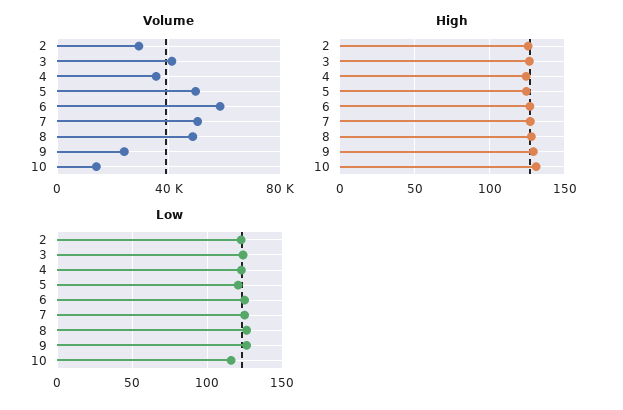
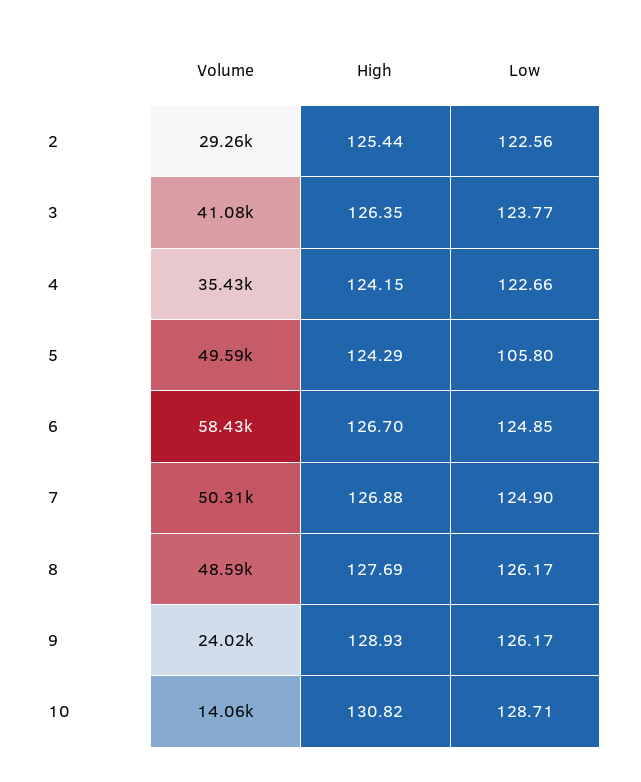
  {
    "Volume": {
      "2": 29260,
      "3": 41080,
      "4": 35430,
      "5": 49590,
      "6": 58430,
      "7": 50310,
      "8": 48590,
      "9": 24020,
      "10": 14060
    },
    "High": {
      "2": 125.44,
      "3": 126.35,
      "4": 124.15,
      "5": 124.29,
      "6": 126.7,
      "7": 126.88,
      "8": 127.69,
      "9": 128.93,
      "10": 130.82
    },
    "Low": {
      "2": 122.56,
      "3": 123.77,
      "4": 122.66,
-     "5": 120,
+     "5": 105.8,
      "6": 124.85,
      "7": 124.9,
      "8": 126.17,
      "9": 126.17,
-     "10": 115
+     "10": 128.71
    }
  }

